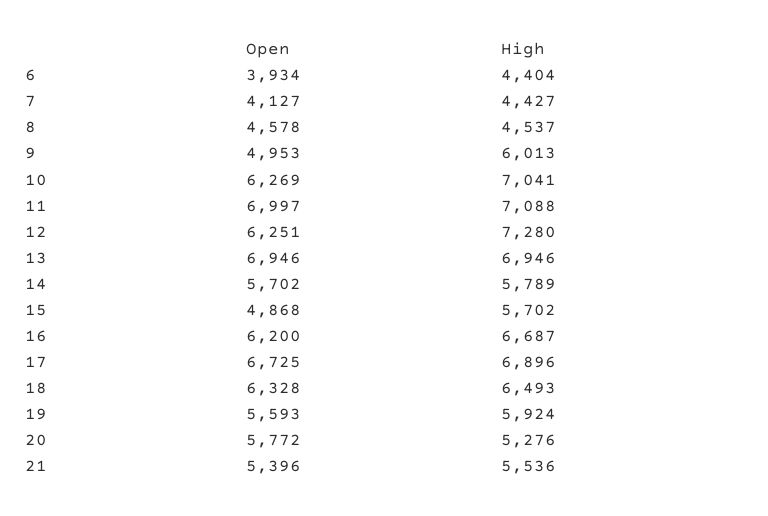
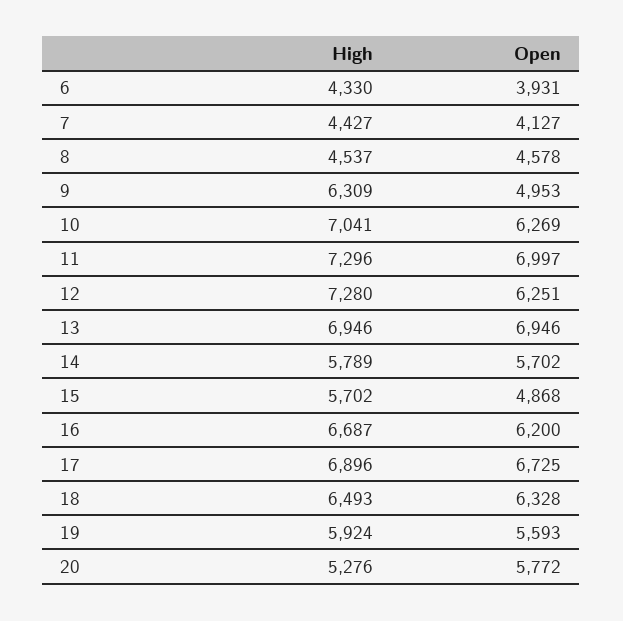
  {
    "Open": {
-     "6": 3934,
+     "6": 3931,
      "7": 4127,
      "8": 4578,
      "9": 4953,
      "10": 6269,
      "11": 6997,
      "12": 6251,
      "13": 6946,
      "14": 5702,
      "15": 4868,
      "16": 6200,
      "17": 6725,
      "18": 6328,
      "19": 5593,
-     "20": 5772,
+     "20": 5772
-     "21": 5396
    },
    "High": {
-     "6": 4404,
+     "6": 4330,
      "7": 4427,
      "8": 4537,
-     "9": 6013,
+     "9": 6309,
      "10": 7041,
-     "11": 7088,
+     "11": 7296,
      "12": 7280,
      "13": 6946,
      "14": 5789,
      "15": 5702,
      "16": 6687,
      "17": 6896,
      "18": 6493,
      "19": 5924,
-     "20": 5276,
+     "20": 5276
-     "21": 5536
    }
  }

